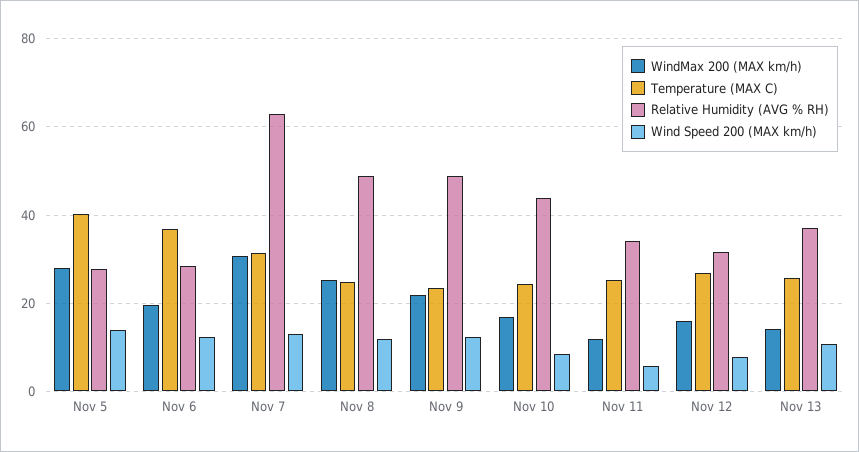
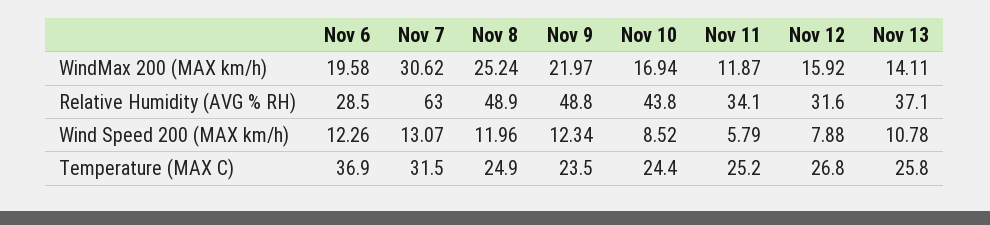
  {
    "WindMax 200 (MAX km/h)": {
-     "Nov 5": 28,
      "Nov 6": 19.58,
      "Nov 7": 30.62,
      "Nov 8": 25.24,
      "Nov 9": 21.97,
      "Nov 10": 16.94,
      "Nov 11": 11.87,
      "Nov 12": 15.92,
      "Nov 13": 14.11
    },
    "Temperature (MAX C)": {
-     "Nov 5": 40,
      "Nov 6": 36.9,
      "Nov 7": 31.5,
      "Nov 8": 24.9,
      "Nov 9": 23.5,
      "Nov 10": 24.4,
      "Nov 11": 25.2,
      "Nov 12": 26.8,
      "Nov 13": 25.8
    },
    "Relative Humidity (AVG % RH)": {
-     "Nov 5": 28,
      "Nov 6": 28.5,
      "Nov 7": 63,
      "Nov 8": 48.9,
      "Nov 9": 48.8,
      "Nov 10": 43.8,
      "Nov 11": 34.1,
      "Nov 12": 31.6,
      "Nov 13": 37.1
    },
    "Wind Speed 200 (MAX km/h)": {
-     "Nov 5": 14,
      "Nov 6": 12.26,
      "Nov 7": 13.07,
      "Nov 8": 11.96,
      "Nov 9": 12.34,
      "Nov 10": 8.52,
      "Nov 11": 5.79,
      "Nov 12": 7.88,
      "Nov 13": 10.78
    }
  }

